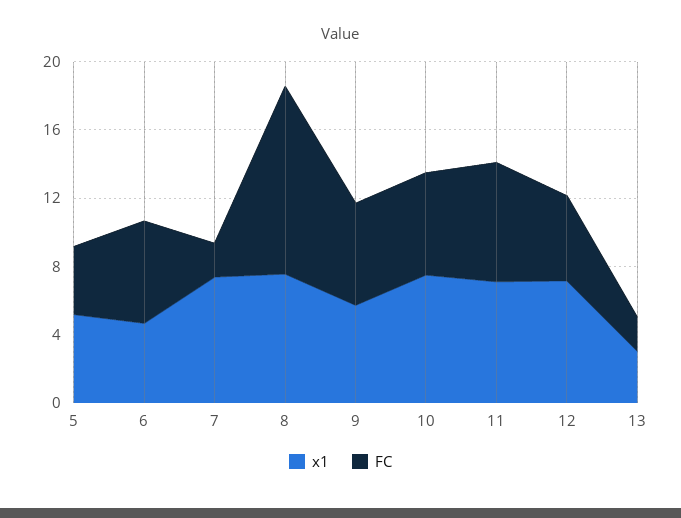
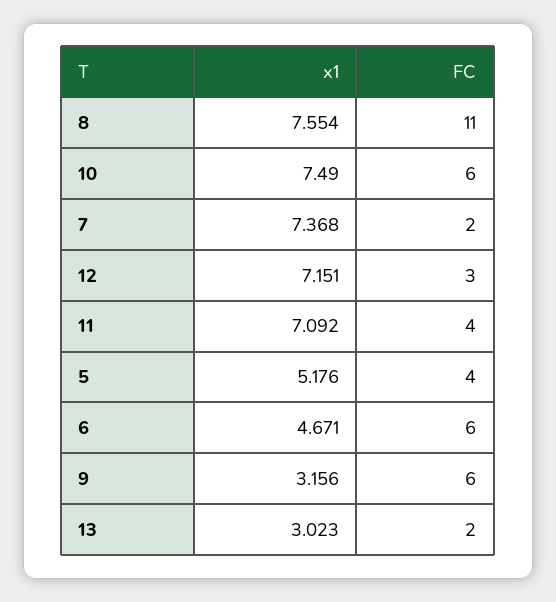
  {
    "x1": {
      "5": 5.176,
      "6": 4.671,
      "7": 7.368,
      "8": 7.554,
-     "9": 6,
+     "9": 3.156,
      "10": 7.49,
      "11": 7.092,
      "12": 7.151,
      "13": 3.023
    },
    "FC": {
      "5": 4,
      "6": 6,
      "7": 2,
      "8": 11,
      "9": 6,
      "10": 6,
-     "11": 7,
+     "11": 4,
-     "12": 5,
+     "12": 3,
      "13": 2
    }
  }

